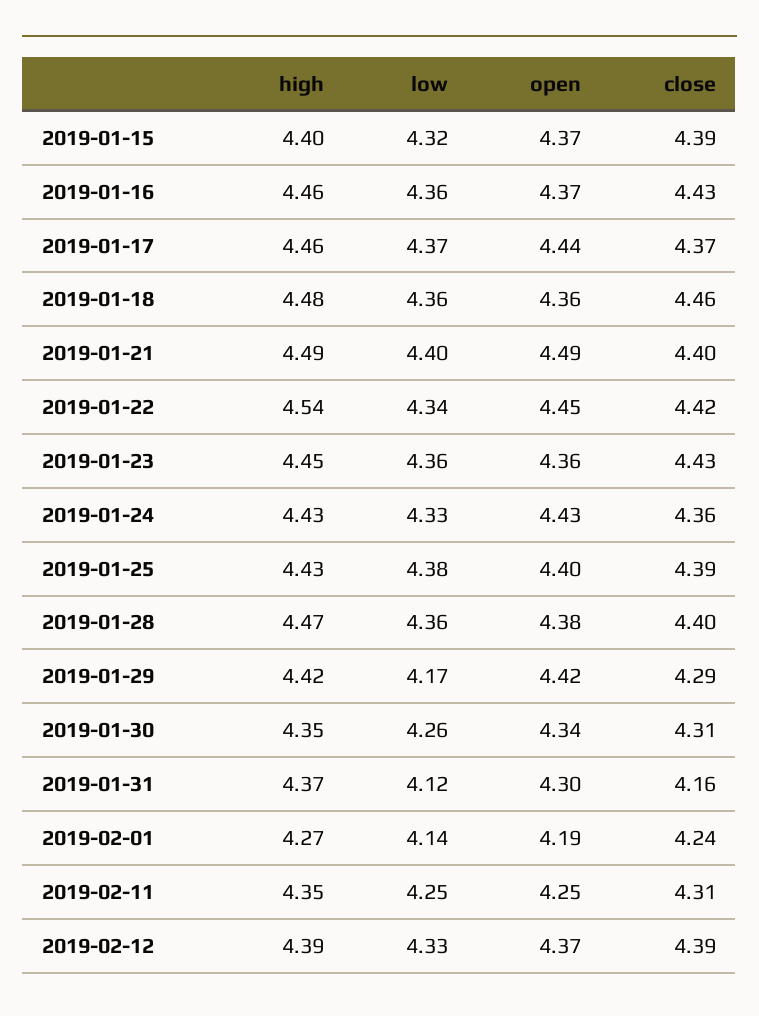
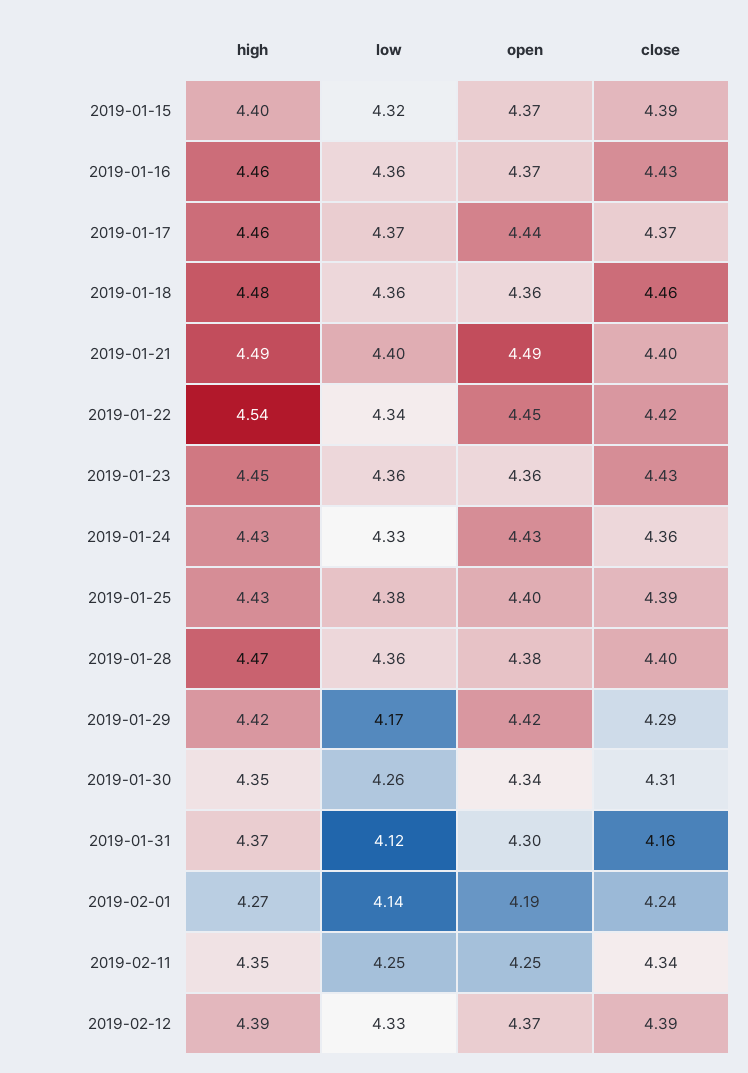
  {
    "high": {
      "2019-01-15": 4.4,
      "2019-01-16": 4.46,
      "2019-01-17": 4.46,
      "2019-01-18": 4.48,
      "2019-01-21": 4.49,
      "2019-01-22": 4.54,
      "2019-01-23": 4.45,
      "2019-01-24": 4.43,
      "2019-01-25": 4.43,
      "2019-01-28": 4.47,
      "2019-01-29": 4.42,
      "2019-01-30": 4.35,
      "2019-01-31": 4.37,
      "2019-02-01": 4.27,
      "2019-02-11": 4.35,
      "2019-02-12": 4.39
    },
    "low": {
      "2019-01-15": 4.32,
      "2019-01-16": 4.36,
      "2019-01-17": 4.37,
      "2019-01-18": 4.36,
      "2019-01-21": 4.4,
      "2019-01-22": 4.34,
      "2019-01-23": 4.36,
      "2019-01-24": 4.33,
      "2019-01-25": 4.38,
      "2019-01-28": 4.36,
      "2019-01-29": 4.17,
      "2019-01-30": 4.26,
      "2019-01-31": 4.12,
      "2019-02-01": 4.14,
      "2019-02-11": 4.25,
      "2019-02-12": 4.33
    },
    "open": {
      "2019-01-15": 4.37,
      "2019-01-16": 4.37,
      "2019-01-17": 4.44,
      "2019-01-18": 4.36,
      "2019-01-21": 4.49,
      "2019-01-22": 4.45,
      "2019-01-23": 4.36,
      "2019-01-24": 4.43,
      "2019-01-25": 4.4,
      "2019-01-28": 4.38,
      "2019-01-29": 4.42,
      "2019-01-30": 4.34,
      "2019-01-31": 4.3,
      "2019-02-01": 4.19,
      "2019-02-11": 4.25,
      "2019-02-12": 4.37
    },
    "close": {
      "2019-01-15": 4.39,
      "2019-01-16": 4.43,
      "2019-01-17": 4.37,
      "2019-01-18": 4.46,
      "2019-01-21": 4.4,
      "2019-01-22": 4.42,
      "2019-01-23": 4.43,
      "2019-01-24": 4.36,
      "2019-01-25": 4.39,
      "2019-01-28": 4.4,
      "2019-01-29": 4.29,
      "2019-01-30": 4.31,
      "2019-01-31": 4.16,
      "2019-02-01": 4.24,
-     "2019-02-11": 4.31,
+     "2019-02-11": 4.34,
      "2019-02-12": 4.39
    }
  }

